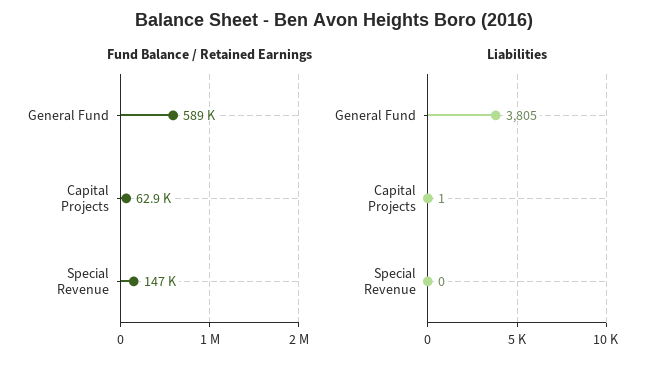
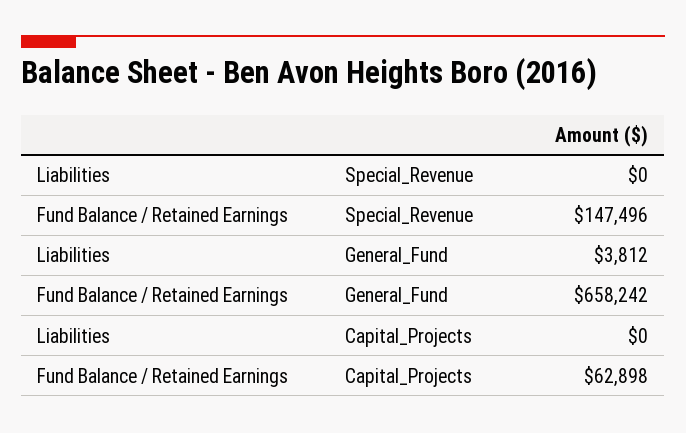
  {
    "Fund Balance / Retained Earnings": {
-     "General Fund": 589000,
+     "General Fund": 658242,
      "Capital Projects": 62898,
      "Special Revenue": 147496
    },
    "Liabilities": {
-     "General Fund": 3805,
+     "General Fund": 3812,
-     "Capital Projects": 1,
+     "Capital Projects": 0,
      "Special Revenue": 0
    }
  }

